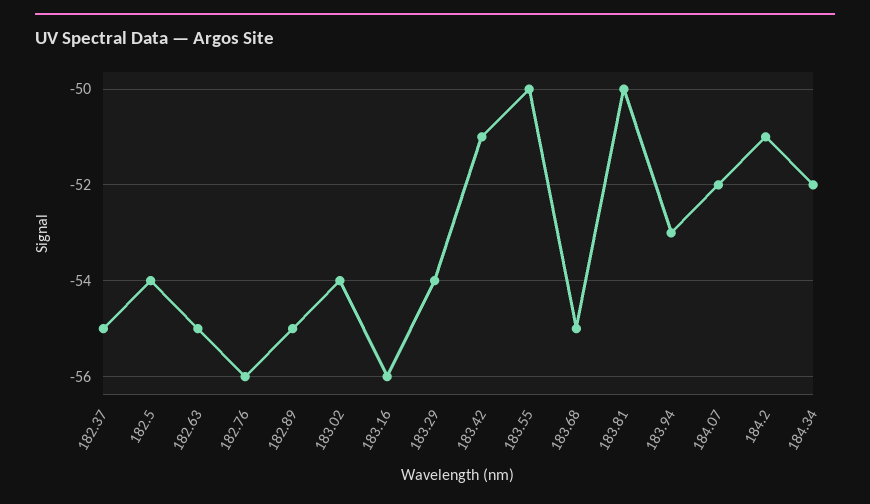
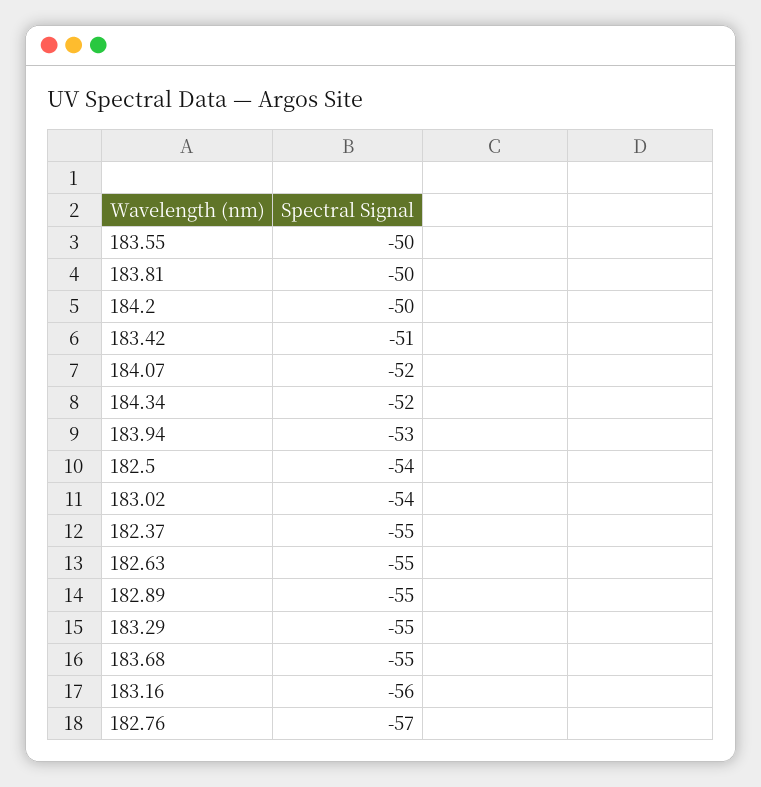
  {
    "182.37": -55,
    "182.5": -54,
    "182.63": -55,
-   "182.76": -56,
+   "182.76": -57,
    "182.89": -55,
    "183.02": -54,
    "183.16": -56,
-   "183.29": -54,
+   "183.29": -55,
    "183.42": -51,
    "183.55": -50,
    "183.68": -55,
    "183.81": -50,
    "183.94": -53,
    "184.07": -52,
-   "184.2": -51,
+   "184.2": -50,
    "184.34": -52
  }

